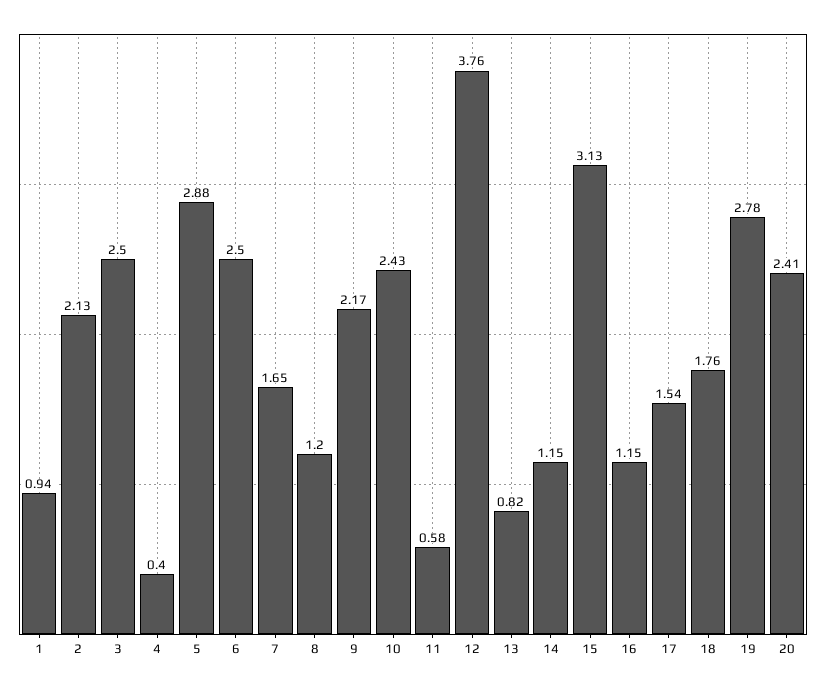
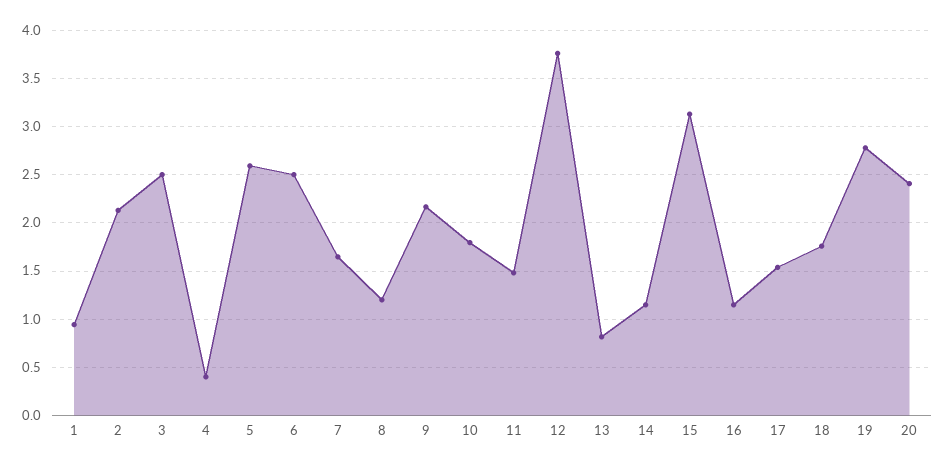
  {
    "1": 0.94,
    "2": 2.13,
    "3": 2.5,
    "4": 0.4,
-   "5": 2.88,
+   "5": 2.6,
    "6": 2.5,
    "7": 1.65,
    "8": 1.2,
    "9": 2.17,
-   "10": 2.43,
+   "10": 1.8,
-   "11": 0.58,
+   "11": 1.5,
    "12": 3.76,
    "13": 0.82,
    "14": 1.15,
    "15": 3.13,
    "16": 1.15,
    "17": 1.54,
    "18": 1.76,
    "19": 2.78,
    "20": 2.41
  }

